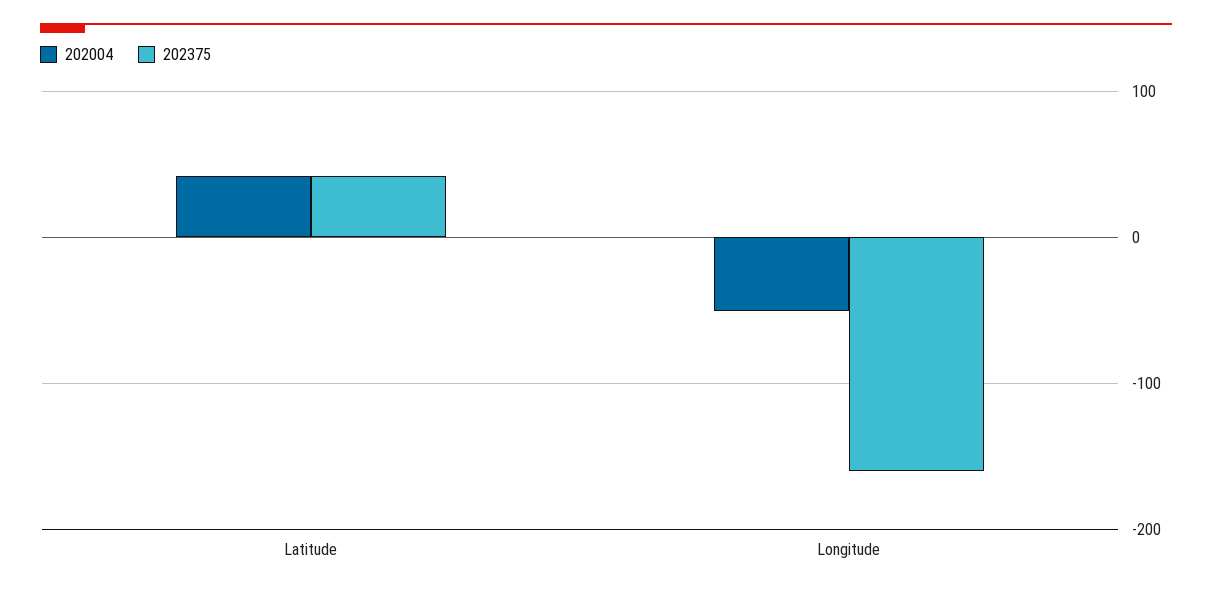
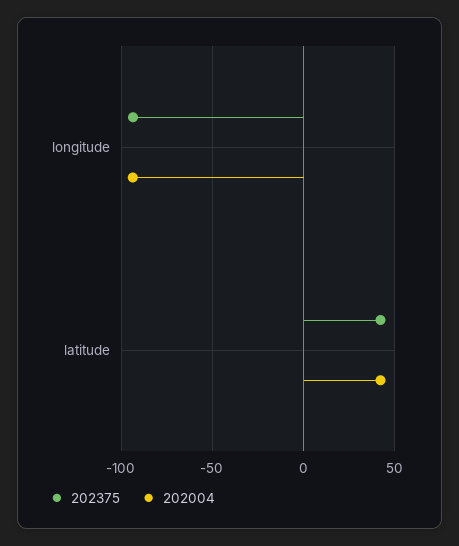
  {
    "202004": {
      "Latitude": 40,
-     "Longitude": -50
+     "Longitude": -95
    },
    "202375": {
      "Latitude": 40,
-     "Longitude": -160
+     "Longitude": -95
    }
  }

